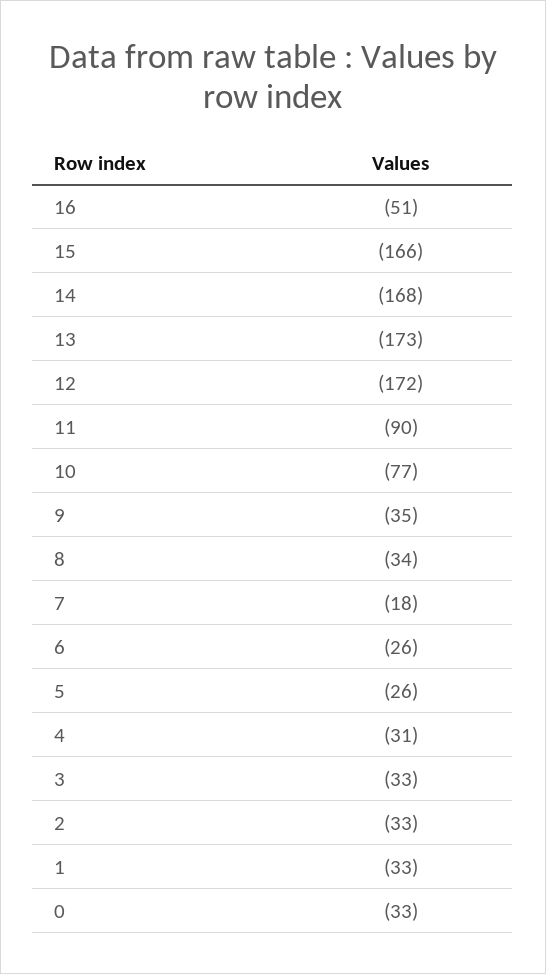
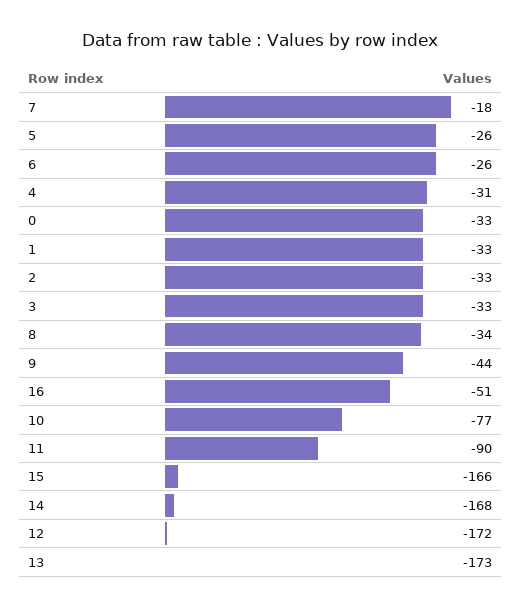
  {
    "16": -51,
    "15": -166,
    "14": -168,
    "13": -173,
    "12": -172,
    "11": -90,
    "10": -77,
-   "9": -35,
+   "9": -44,
    "8": -34,
    "7": -18,
    "6": -26,
    "5": -26,
    "4": -31,
    "3": -33,
    "2": -33,
    "1": -33,
    "0": -33
  }

